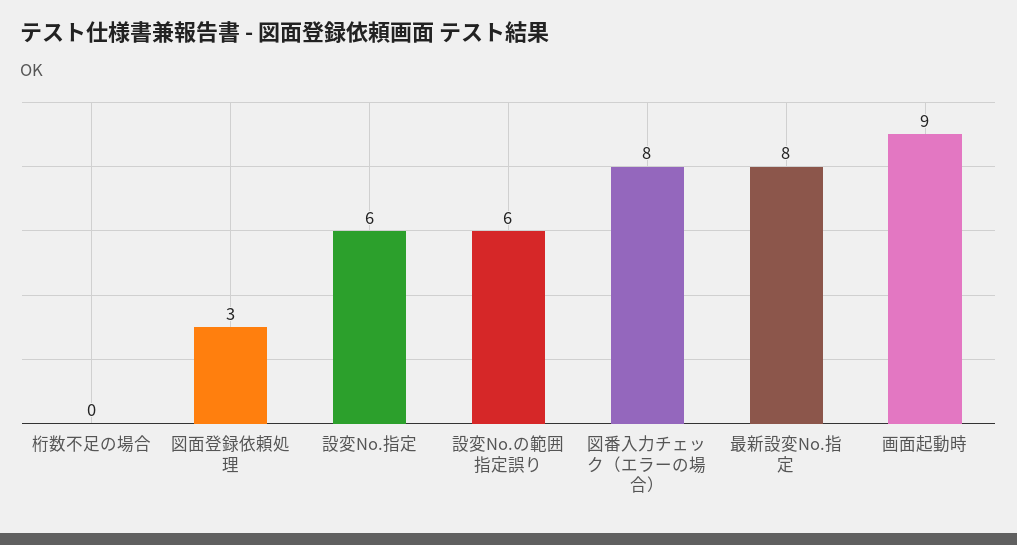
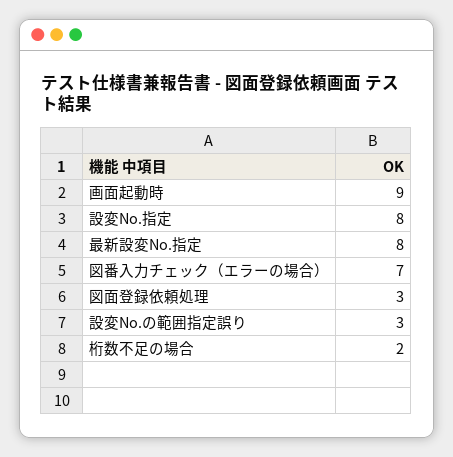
  {
-   "桁数不足の場合": 0,
+   "桁数不足の場合": 2,
    "図面登録依頼処理": 3,
-   "設変No.指定": 6,
+   "設変No.指定": 8,
-   "設変No.の範囲指定誤り": 6,
+   "設変No.の範囲指定誤り": 3,
-   "図番入力チェック（エラーの場合）": 8,
+   "図番入力チェック（エラーの場合）": 7,
    "最新設変No.指定": 8,
    "画面起動時": 9
  }

